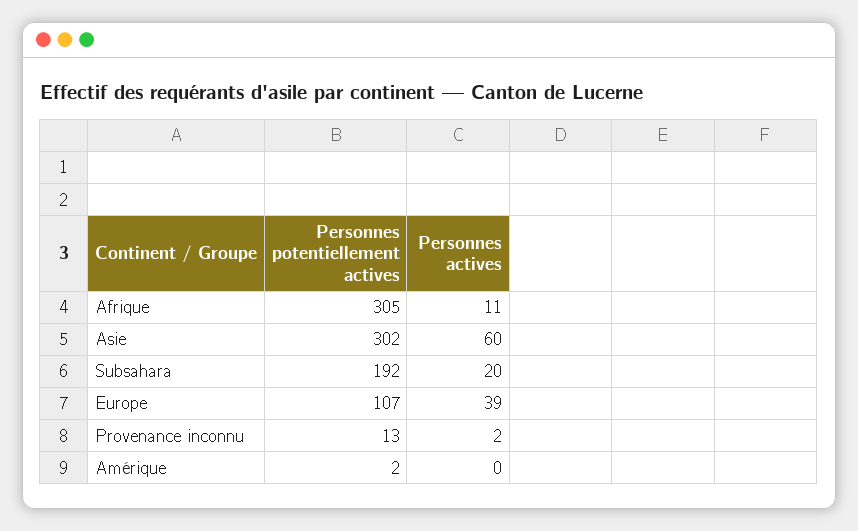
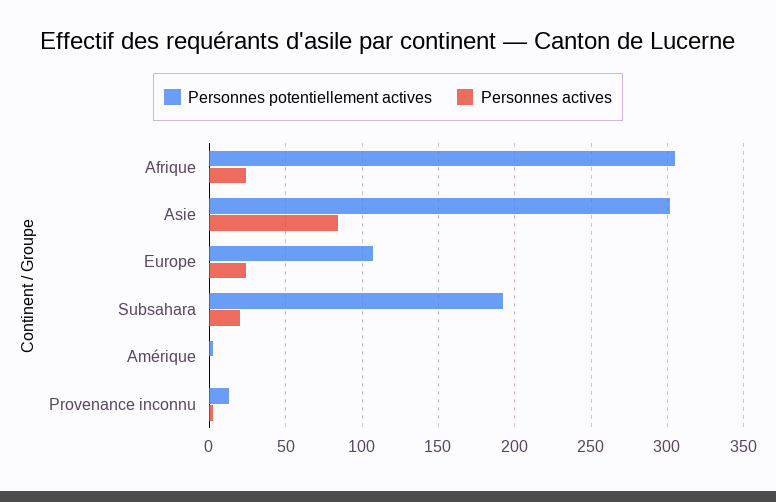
  {
    "Personnes potentiellement actives": {
      "Afrique": 305,
      "Asie": 302,
      "Subsahara": 192,
      "Europe": 107,
      "Provenance inconnu": 13,
      "Amérique": 2
    },
    "Personnes actives": {
-     "Afrique": 11,
+     "Afrique": 25,
-     "Asie": 60,
+     "Asie": 85,
      "Subsahara": 20,
-     "Europe": 39,
+     "Europe": 25,
      "Provenance inconnu": 2,
      "Amérique": 0
    }
  }

